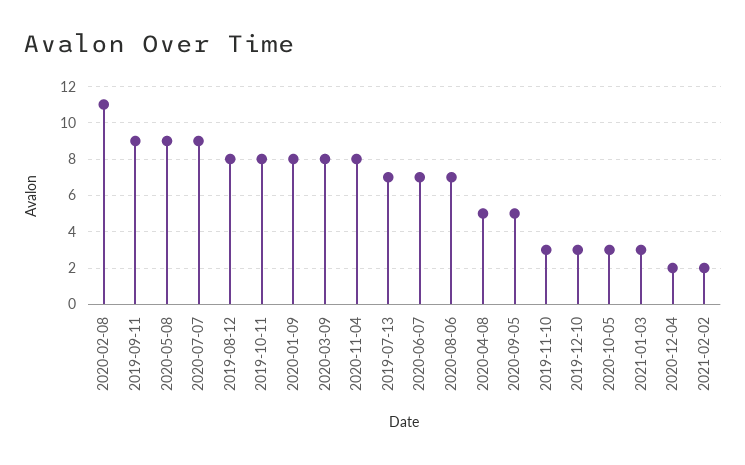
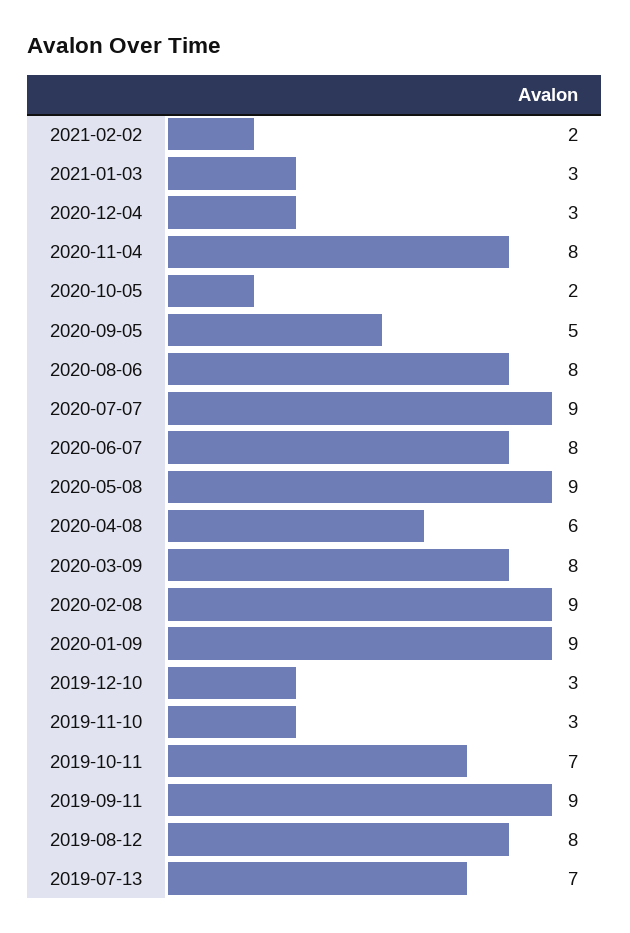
  {
-   "2020-02-08": 11,
+   "2020-02-08": 9,
    "2019-09-11": 9,
    "2020-05-08": 9,
    "2020-07-07": 9,
    "2019-08-12": 8,
-   "2019-10-11": 8,
+   "2019-10-11": 7,
-   "2020-01-09": 8,
+   "2020-01-09": 9,
    "2020-03-09": 8,
    "2020-11-04": 8,
    "2019-07-13": 7,
-   "2020-06-07": 7,
+   "2020-06-07": 8,
-   "2020-08-06": 7,
+   "2020-08-06": 8,
-   "2020-04-08": 5,
+   "2020-04-08": 6,
    "2020-09-05": 5,
    "2019-11-10": 3,
    "2019-12-10": 3,
-   "2020-10-05": 3,
+   "2020-10-05": 2,
    "2021-01-03": 3,
-   "2020-12-04": 2,
+   "2020-12-04": 3,
    "2021-02-02": 2
  }

